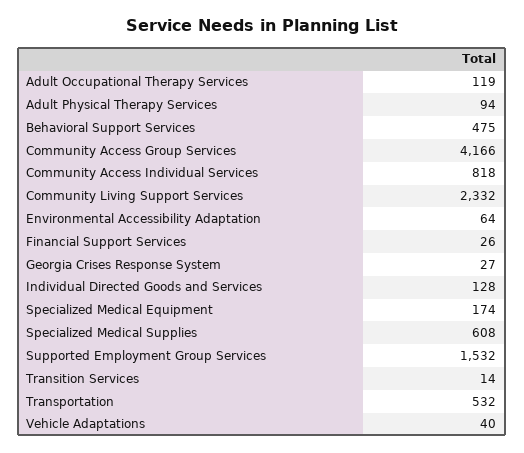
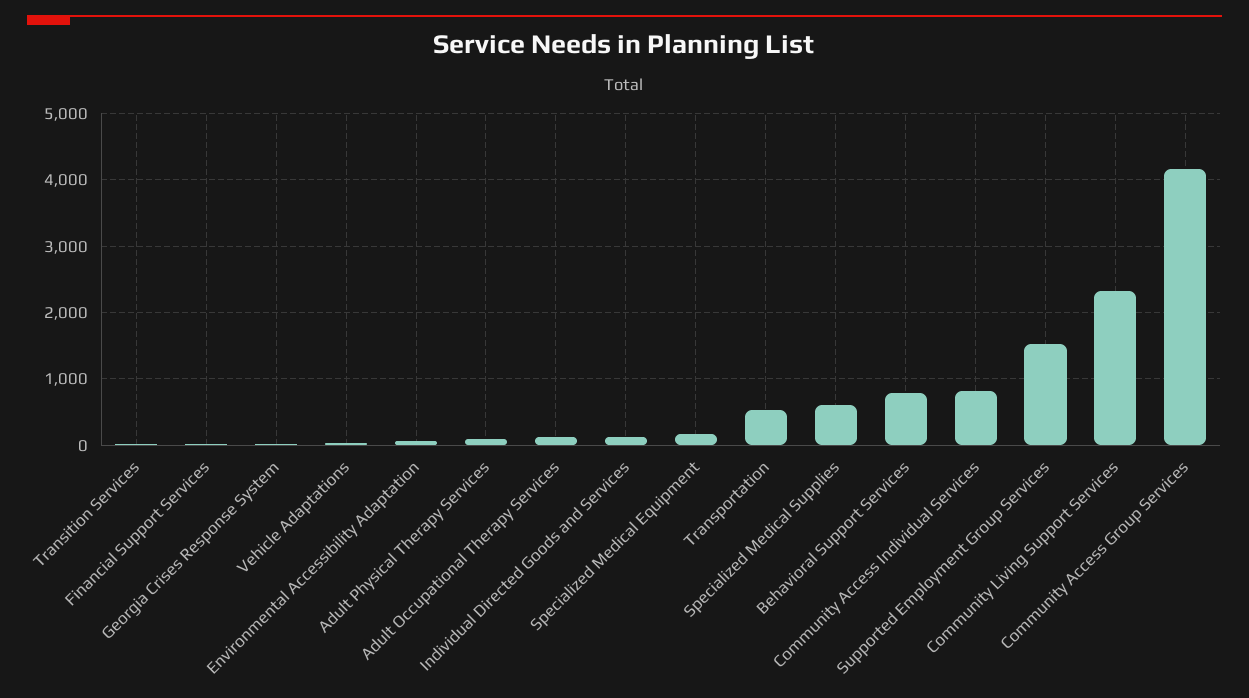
  {
    "Adult Occupational Therapy Services": 119,
    "Adult Physical Therapy Services": 94,
-   "Behavioral Support Services": 475,
+   "Behavioral Support Services": 800,
    "Community Access Group Services": 4166,
    "Community Access Individual Services": 818,
    "Community Living Support Services": 2332,
    "Environmental Accessibility Adaptation": 64,
    "Financial Support Services": 26,
    "Georgia Crises Response System": 27,
    "Individual Directed Goods and Services": 128,
    "Specialized Medical Equipment": 174,
    "Specialized Medical Supplies": 608,
    "Supported Employment Group Services": 1532,
    "Transition Services": 14,
    "Transportation": 532,
    "Vehicle Adaptations": 40
  }

